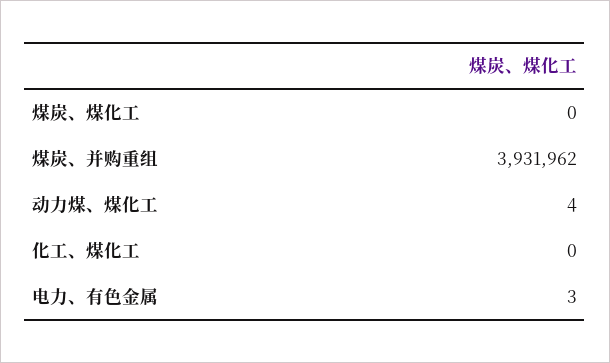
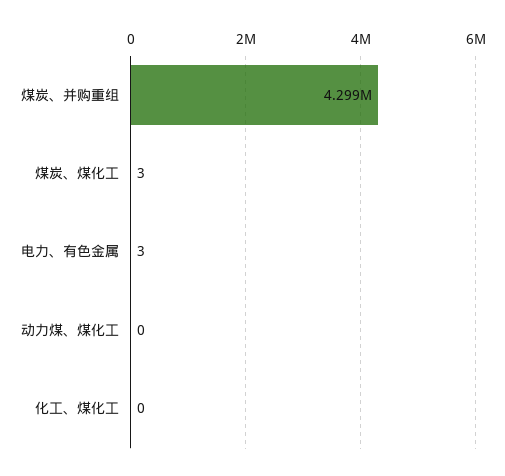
  {
-   "煤炭、煤化工": 0,
+   "煤炭、煤化工": 3,
-   "煤炭、并购重组": 3931962,
+   "煤炭、并购重组": 4299000,
-   "动力煤、煤化工": 4,
+   "动力煤、煤化工": 0,
    "化工、煤化工": 0,
    "电力、有色金属": 3
  }

